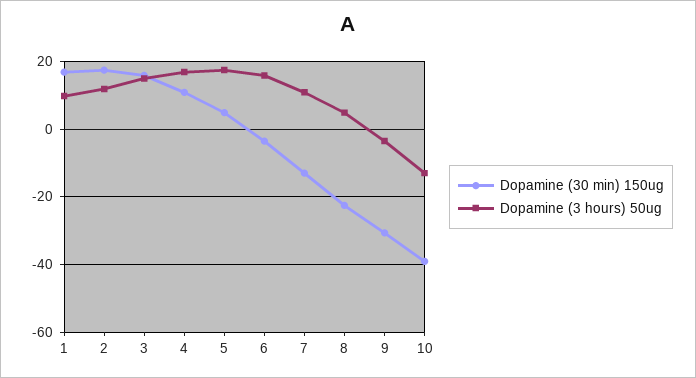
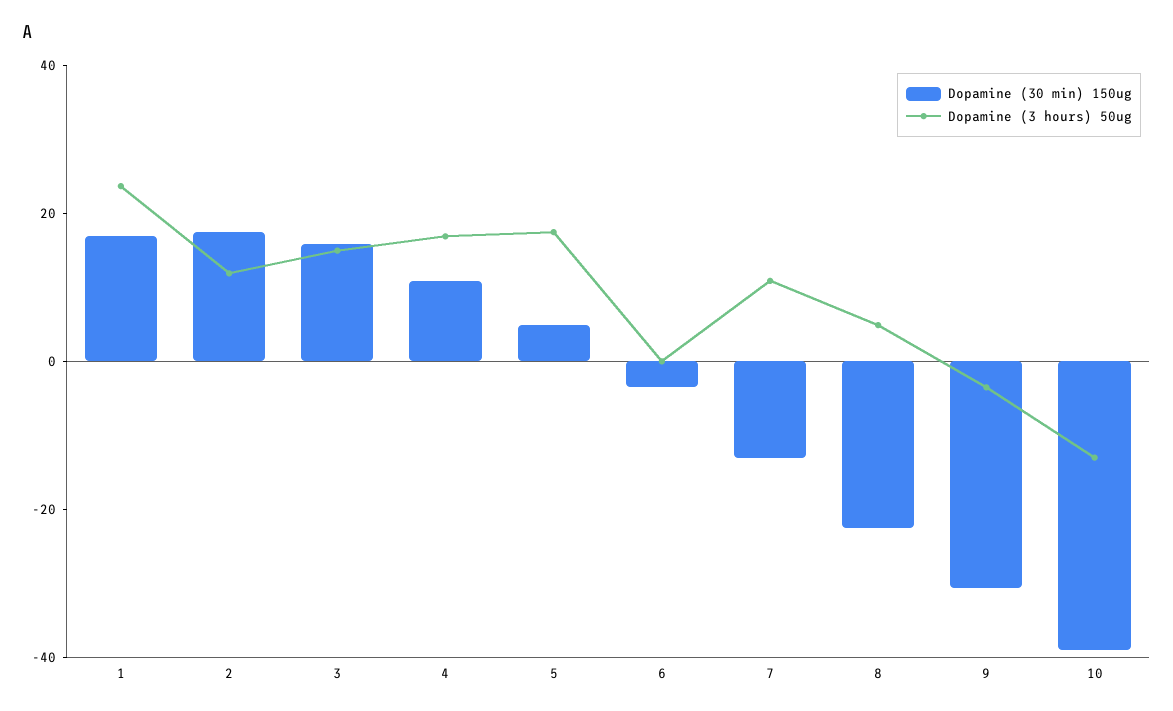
  {
    "Dopamine (30 min) 150ug": {
      "1": 16,
      "2": 18,
      "3": 16,
      "4": 10,
      "5": 4,
      "6": -4,
      "7": -14,
      "8": -22,
      "9": -30,
      "10": -40
    },
    "Dopamine (3 hours) 50ug": {
-     "1": 10,
+     "1": 25,
      "2": 12,
      "3": 16,
      "4": 16,
      "5": 18,
-     "6": 16,
+     "6": 0,
      "7": 10,
      "8": 4,
      "9": -4,
      "10": -14
    }
  }

